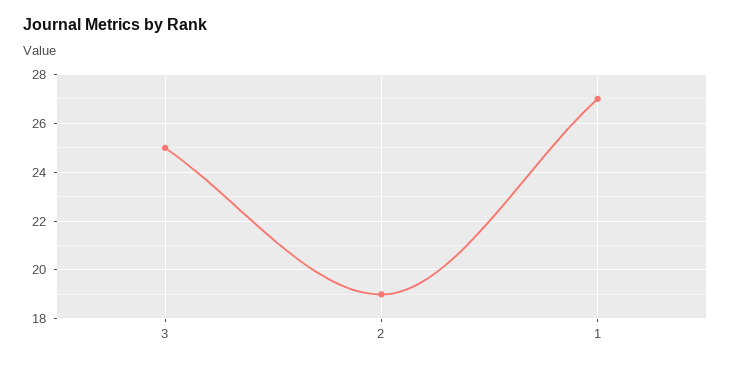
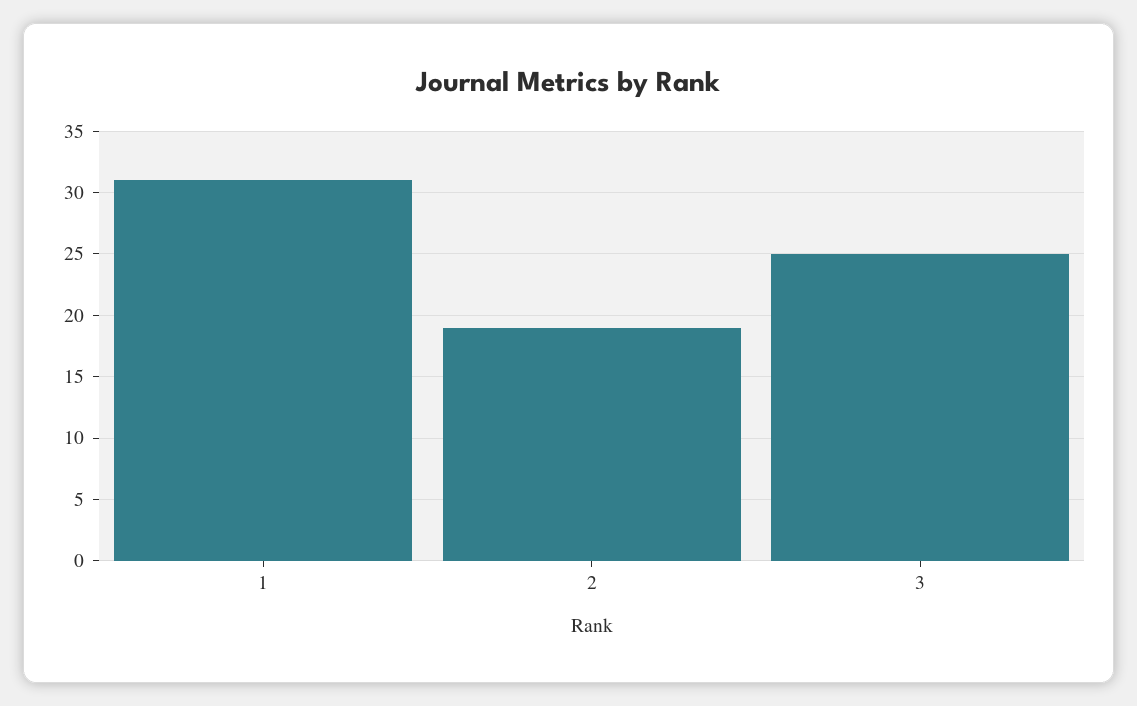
  {
    "3": 25,
    "2": 19,
-   "1": 27
+   "1": 31
  }

